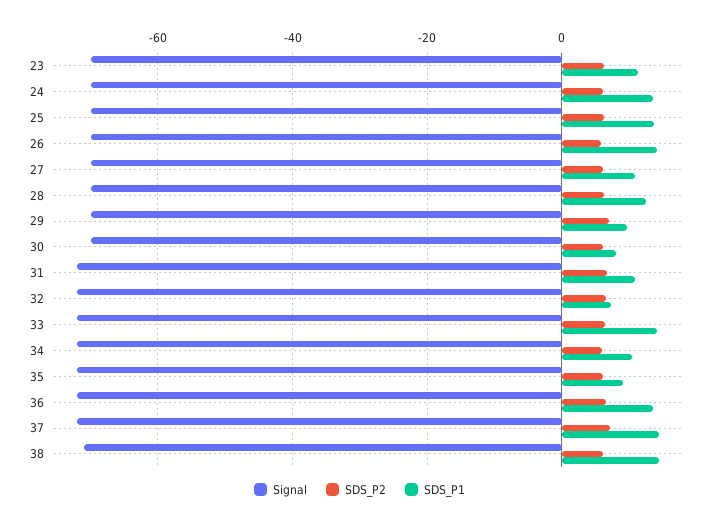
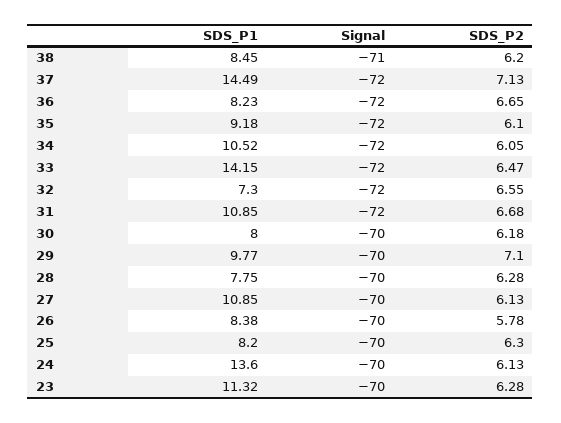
  {
    "Signal": {
      "23": -70,
      "24": -70,
      "25": -70,
      "26": -70,
      "27": -70,
      "28": -70,
      "29": -70,
      "30": -70,
      "31": -72,
      "32": -72,
      "33": -72,
      "34": -72,
      "35": -72,
      "36": -72,
      "37": -72,
      "38": -71
    },
    "SDS_P2": {
      "23": 6.28,
      "24": 6.13,
      "25": 6.3,
      "26": 5.78,
      "27": 6.13,
      "28": 6.28,
      "29": 7.1,
      "30": 6.18,
      "31": 6.68,
      "32": 6.55,
      "33": 6.47,
      "34": 6.05,
      "35": 6.1,
      "36": 6.65,
      "37": 7.13,
      "38": 6.2
    },
    "SDS_P1": {
      "23": 11.32,
      "24": 13.6,
-     "25": 14,
+     "25": 8.2,
-     "26": 14,
+     "26": 8.38,
      "27": 10.85,
-     "28": 12,
+     "28": 7.75,
      "29": 9.77,
      "30": 8,
      "31": 10.85,
      "32": 7.3,
      "33": 14.15,
      "34": 10.52,
      "35": 9.18,
-     "36": 14,
+     "36": 8.23,
      "37": 14.49,
-     "38": 14
+     "38": 8.45
    }
  }

